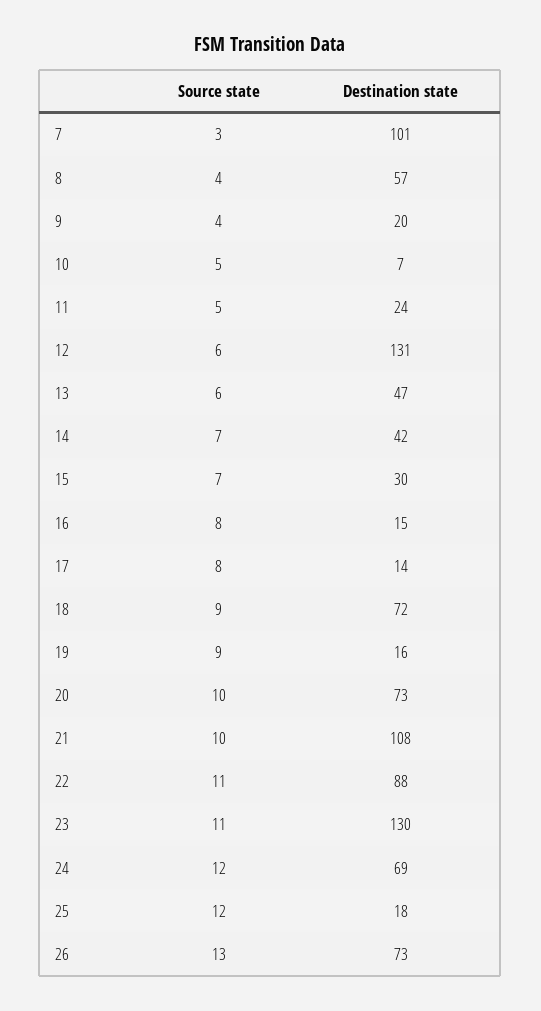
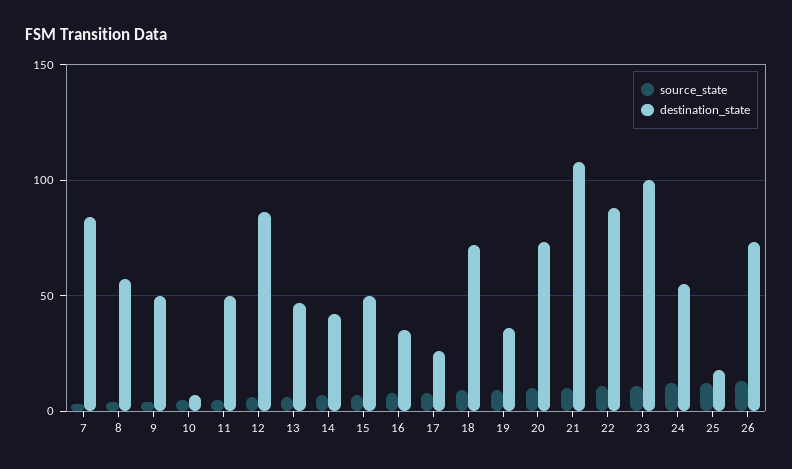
  {
    "Source state": {
      "7": 3,
      "8": 4,
      "9": 4,
      "10": 5,
      "11": 5,
      "12": 6,
      "13": 6,
      "14": 7,
      "15": 7,
      "16": 8,
      "17": 8,
      "18": 9,
      "19": 9,
      "20": 10,
      "21": 10,
      "22": 11,
      "23": 11,
      "24": 12,
      "25": 12,
      "26": 13
    },
    "Destination state": {
-     "7": 101,
+     "7": 85,
      "8": 57,
-     "9": 20,
+     "9": 50,
      "10": 7,
-     "11": 24,
+     "11": 50,
-     "12": 131,
+     "12": 85,
      "13": 47,
      "14": 42,
-     "15": 30,
+     "15": 50,
-     "16": 15,
+     "16": 35,
-     "17": 14,
+     "17": 25,
      "18": 72,
-     "19": 16,
+     "19": 35,
      "20": 73,
      "21": 108,
      "22": 88,
-     "23": 130,
+     "23": 100,
-     "24": 69,
+     "24": 55,
      "25": 18,
      "26": 73
    }
  }

